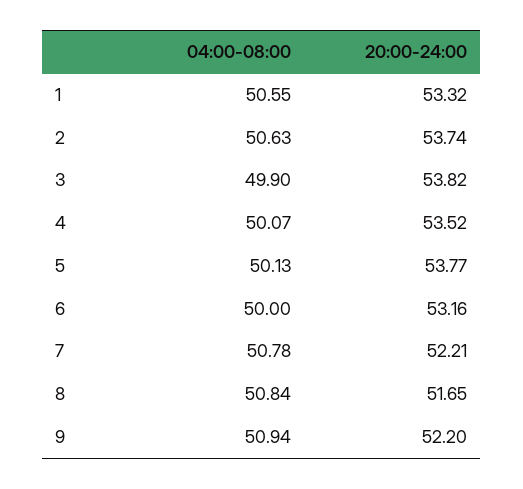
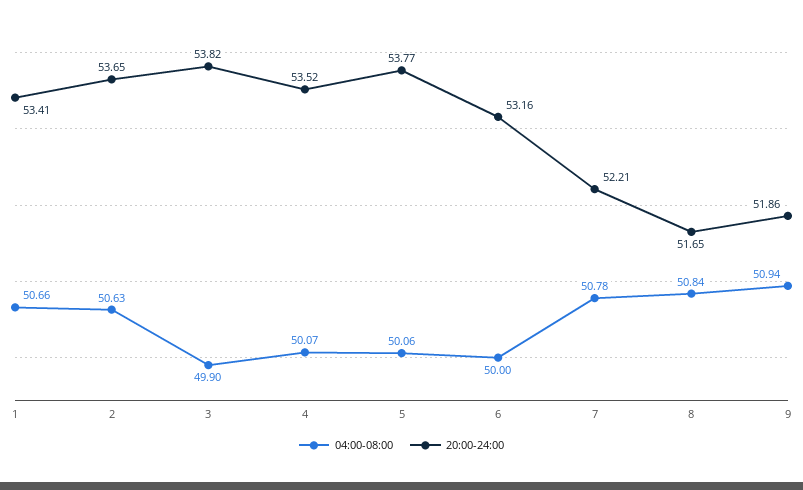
  {
    "04:00-08:00": {
-     "1": 50.55,
+     "1": 50.66,
      "2": 50.63,
      "3": 49.9,
      "4": 50.07,
-     "5": 50.13,
+     "5": 50.06,
      "6": 50,
      "7": 50.78,
      "8": 50.84,
      "9": 50.94
    },
    "20:00-24:00": {
-     "1": 53.32,
+     "1": 53.41,
-     "2": 53.74,
+     "2": 53.65,
      "3": 53.82,
      "4": 53.52,
      "5": 53.77,
      "6": 53.16,
      "7": 52.21,
      "8": 51.65,
-     "9": 52.2
+     "9": 51.86
    }
  }

